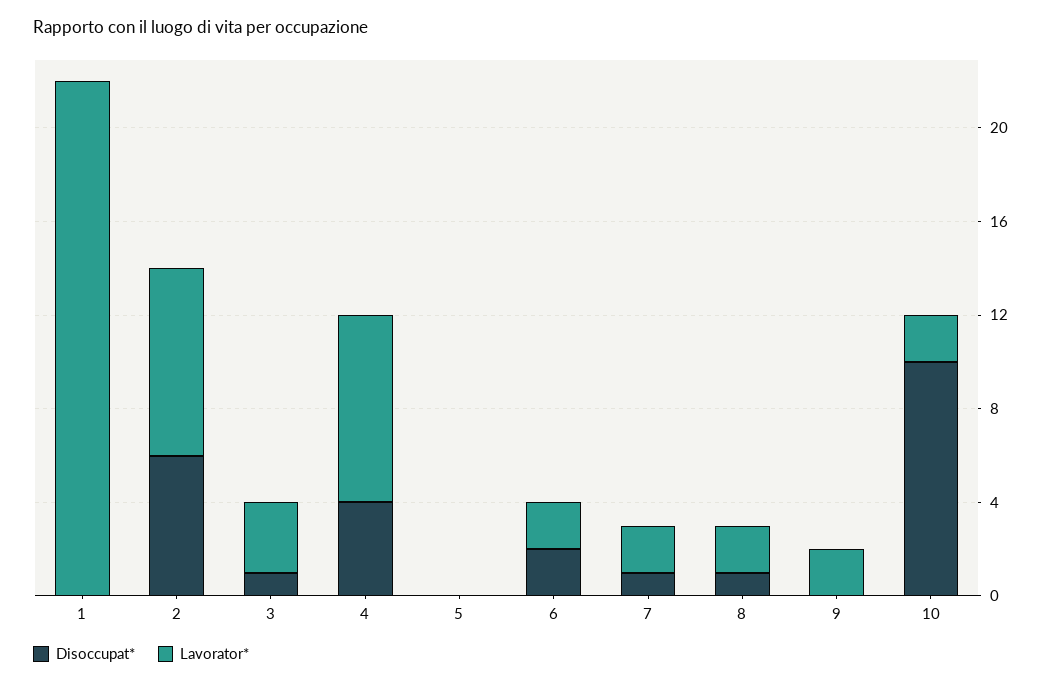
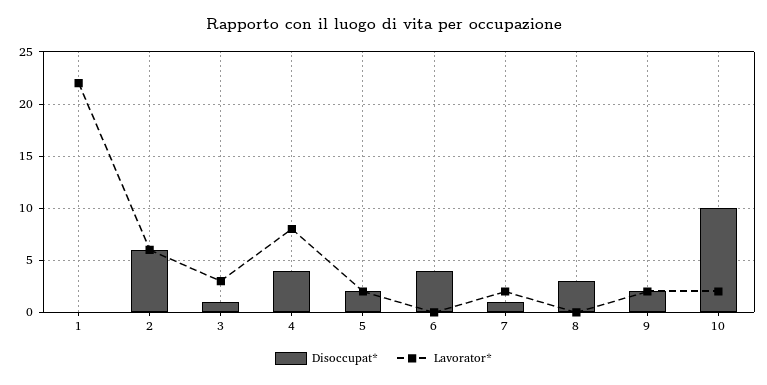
  {
    "Disoccupat*": {
      "1": 0,
      "2": 6,
      "3": 1,
      "4": 4,
-     "5": 0,
+     "5": 2,
-     "6": 2,
+     "6": 4,
      "7": 1,
-     "8": 1,
+     "8": 3,
-     "9": 0,
+     "9": 2,
      "10": 10
    },
    "Lavorator*": {
      "1": 22,
-     "2": 8,
+     "2": 6,
      "3": 3,
      "4": 8,
-     "5": 0,
+     "5": 2,
-     "6": 2,
+     "6": 0,
      "7": 2,
-     "8": 2,
+     "8": 0,
      "9": 2,
      "10": 2
    }
  }

